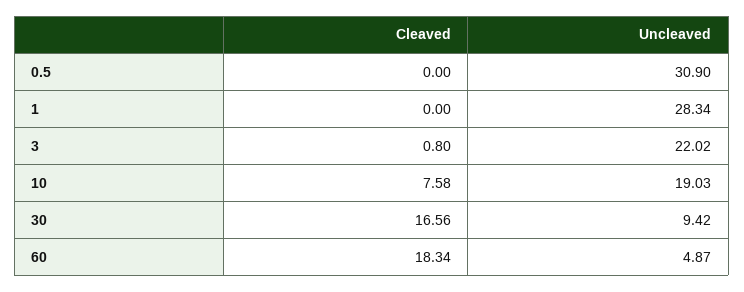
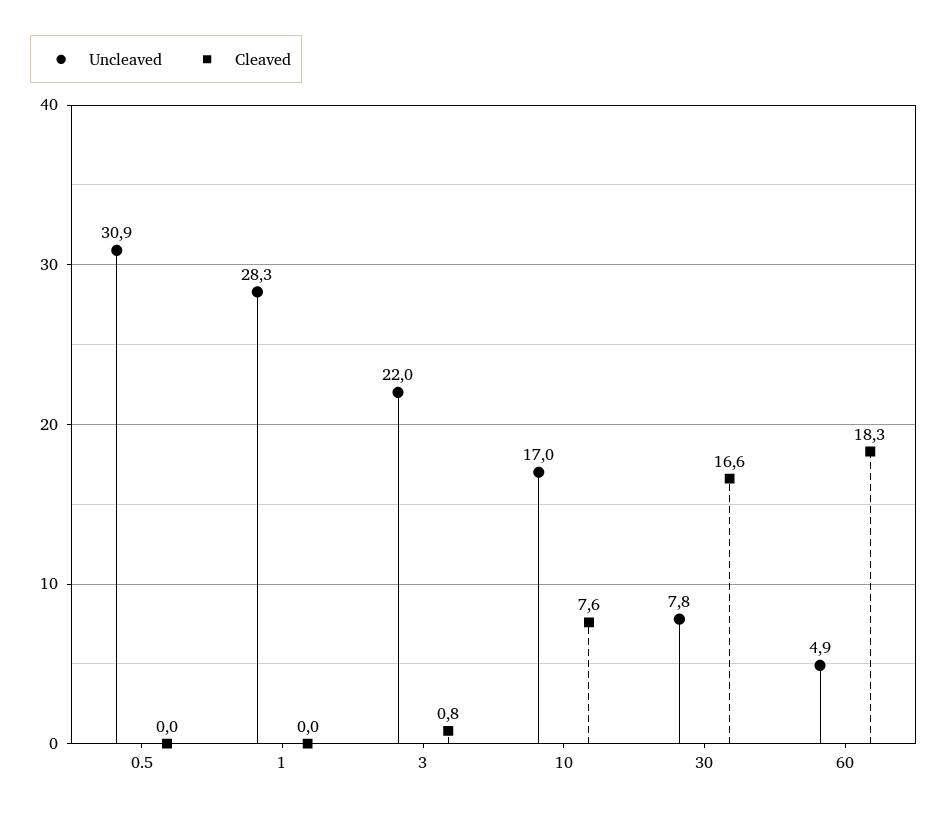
  {
    "Cleaved": {
      "0.5": 0,
      "1": 0,
      "3": 0.8,
      "10": 7.58,
      "30": 16.56,
      "60": 18.34
    },
    "Uncleaved": {
      "0.5": 30.9,
      "1": 28.34,
      "3": 22.02,
-     "10": 19.03,
+     "10": 17,
-     "30": 9.42,
+     "30": 7.8,
      "60": 4.87
    }
  }

